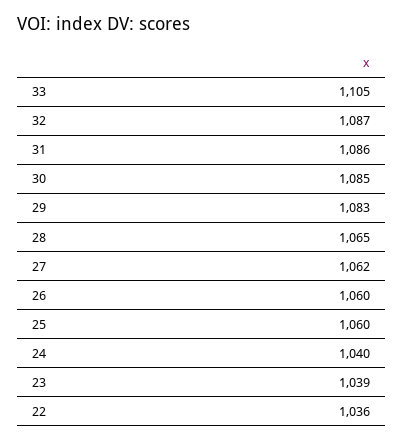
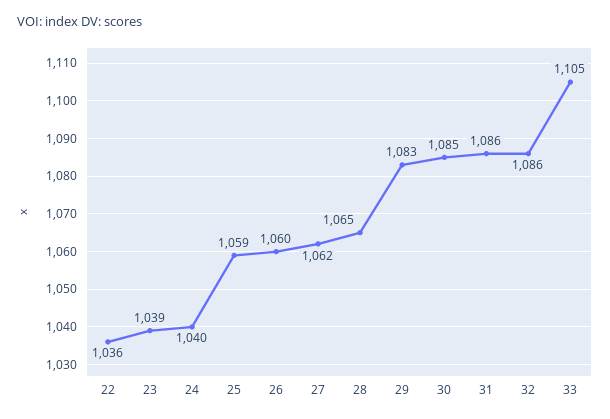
  {
    "33": 1105,
-   "32": 1087,
+   "32": 1086,
    "31": 1086,
    "30": 1085,
    "29": 1083,
    "28": 1065,
    "27": 1062,
    "26": 1060,
-   "25": 1060,
+   "25": 1059,
    "24": 1040,
    "23": 1039,
    "22": 1036
  }

